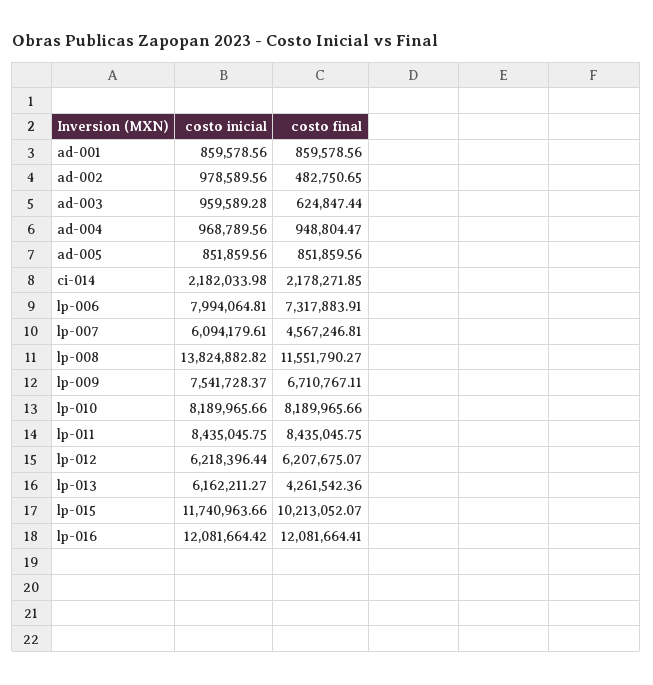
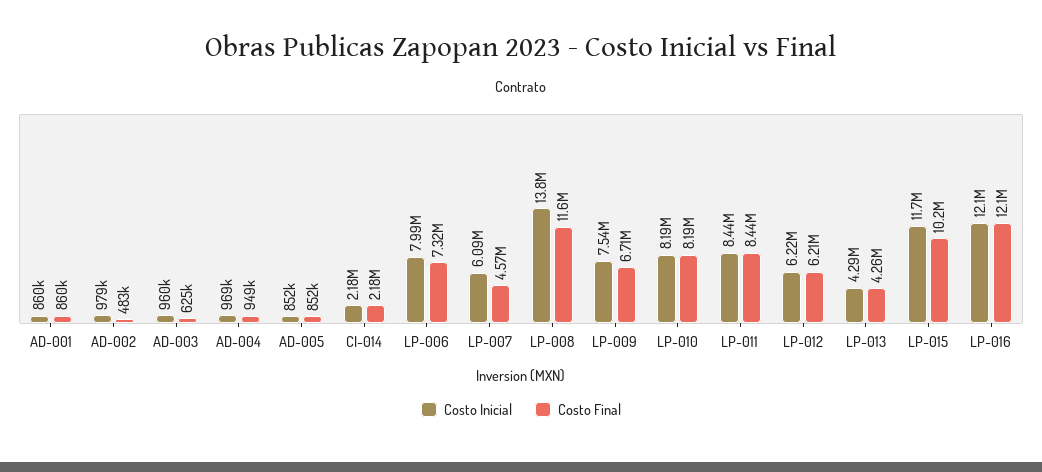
  {
    "costo inicial": {
      "ad-001": 859578.56,
      "ad-002": 978589.56,
      "ad-003": 959589.28,
      "ad-004": 968789.56,
      "ad-005": 851859.56,
      "ci-014": 2182033.98,
      "lp-006": 7994064.81,
      "lp-007": 6094179.61,
      "lp-008": 13824882.82,
      "lp-009": 7541728.37,
      "lp-010": 8189965.66,
      "lp-011": 8435045.75,
      "lp-012": 6218396.44,
-     "lp-013": 6162211.27,
+     "lp-013": 4290000,
      "lp-015": 11740963.66,
      "lp-016": 12081664.42
    },
    "costo final": {
      "ad-001": 859578.56,
      "ad-002": 482750.65,
      "ad-003": 624847.44,
      "ad-004": 948804.47,
      "ad-005": 851859.56,
      "ci-014": 2178271.85,
      "lp-006": 7317883.91,
      "lp-007": 4567246.81,
      "lp-008": 11551790.27,
      "lp-009": 6710767.11,
      "lp-010": 8189965.66,
      "lp-011": 8435045.75,
      "lp-012": 6207675.07,
      "lp-013": 4261542.36,
      "lp-015": 10213052.07,
      "lp-016": 12081664.41
    }
  }

